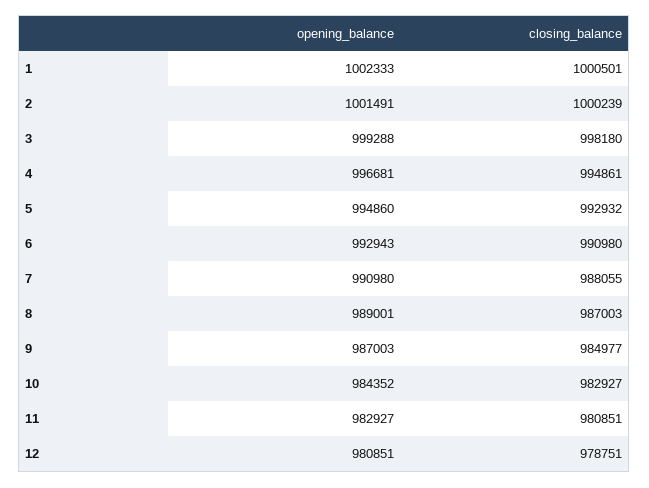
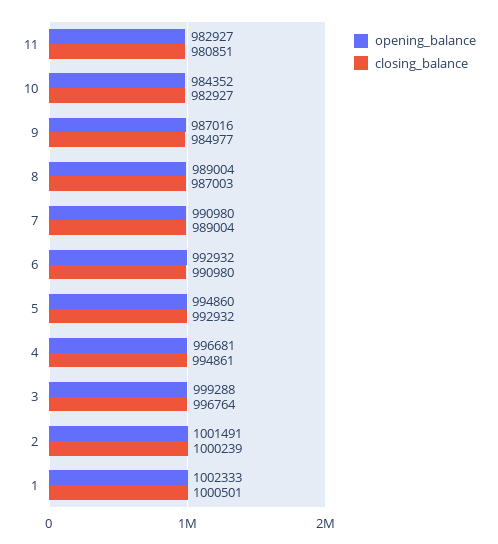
  {
    "opening_balance": {
      "1": 1002333,
      "2": 1001491,
      "3": 999288,
      "4": 996681,
      "5": 994860,
-     "6": 992943,
+     "6": 992932,
      "7": 990980,
-     "8": 989001,
+     "8": 989004,
-     "9": 987003,
+     "9": 987016,
      "10": 984352,
-     "11": 982927,
+     "11": 982927
-     "12": 980851
    },
    "closing_balance": {
      "1": 1000501,
      "2": 1000239,
-     "3": 998180,
+     "3": 996764,
      "4": 994861,
      "5": 992932,
      "6": 990980,
-     "7": 988055,
+     "7": 989004,
      "8": 987003,
      "9": 984977,
      "10": 982927,
-     "11": 980851,
+     "11": 980851
-     "12": 978751
    }
  }

